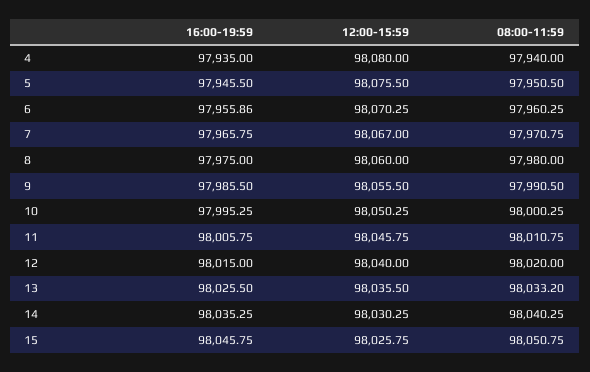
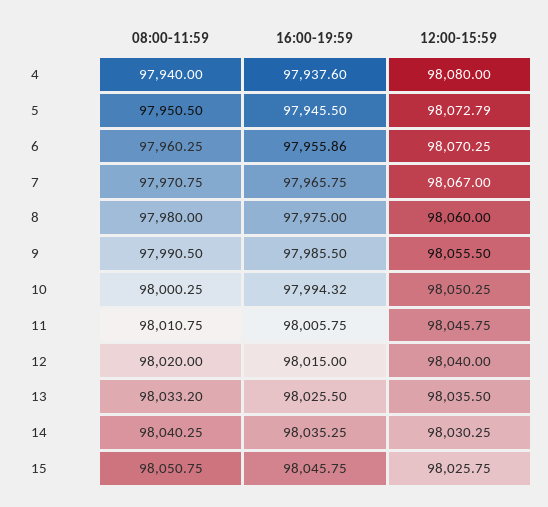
  {
    "16:00-19:59": {
-     "4": 97935,
+     "4": 97937.6,
      "5": 97945.5,
      "6": 97955.86,
      "7": 97965.75,
      "8": 97975,
      "9": 97985.5,
-     "10": 97995.25,
+     "10": 97994.32,
      "11": 98005.75,
      "12": 98015,
      "13": 98025.5,
      "14": 98035.25,
      "15": 98045.75
    },
    "12:00-15:59": {
      "4": 98080,
-     "5": 98075.5,
+     "5": 98072.79,
      "6": 98070.25,
      "7": 98067,
      "8": 98060,
      "9": 98055.5,
      "10": 98050.25,
      "11": 98045.75,
      "12": 98040,
      "13": 98035.5,
      "14": 98030.25,
      "15": 98025.75
    },
    "08:00-11:59": {
      "4": 97940,
      "5": 97950.5,
      "6": 97960.25,
      "7": 97970.75,
      "8": 97980,
      "9": 97990.5,
      "10": 98000.25,
      "11": 98010.75,
      "12": 98020,
      "13": 98033.2,
      "14": 98040.25,
      "15": 98050.75
    }
  }

